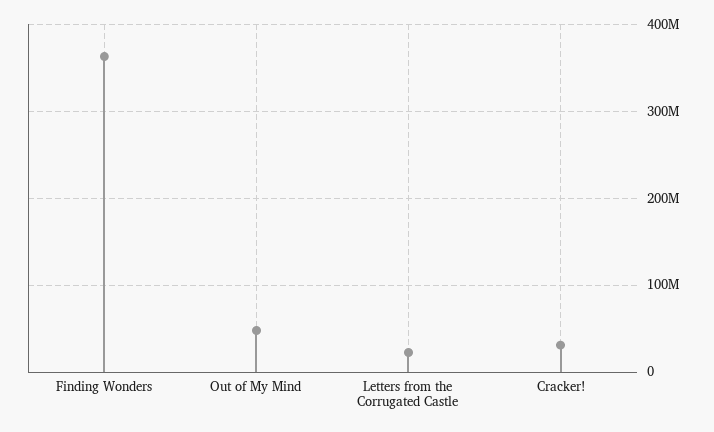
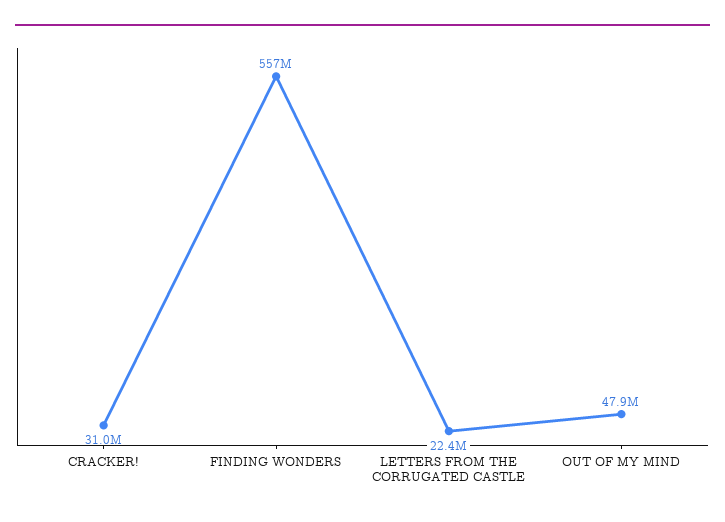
  {
-   "Finding Wonders": 360000000,
+   "Finding Wonders": 557000000,
    "Out of My Mind": 47900000,
    "Letters from the Corrugated Castle": 22400000,
    "Cracker!": 31000000
  }

